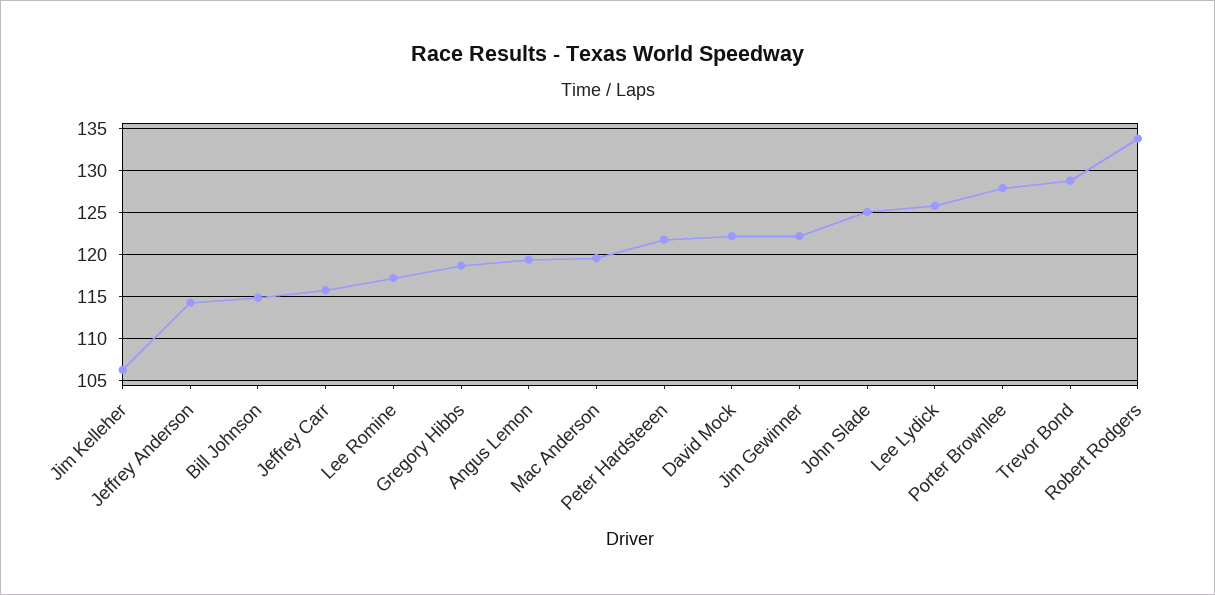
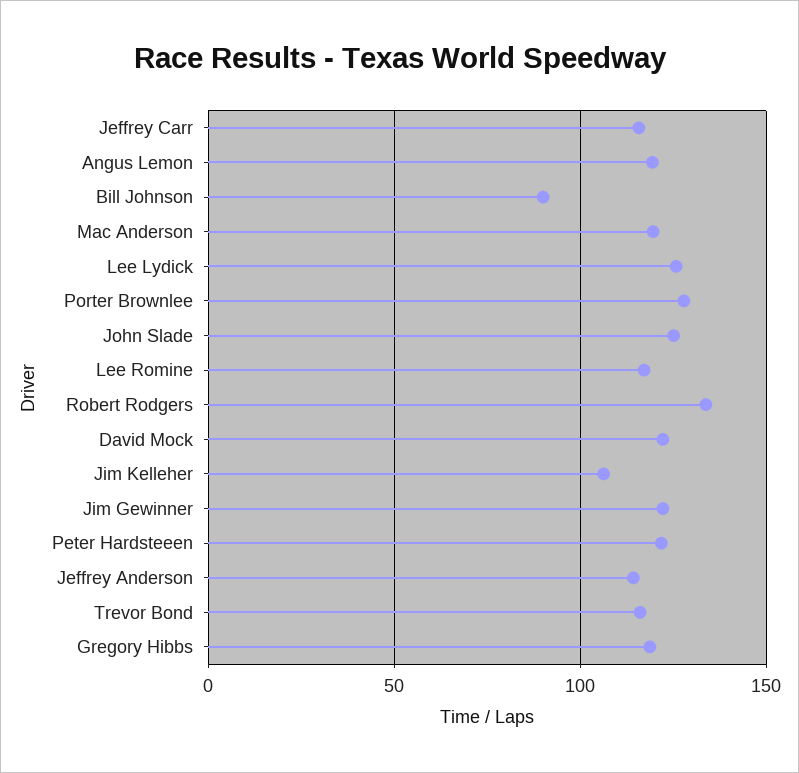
  {
    "Jim Kelleher": 106,
    "Jeffrey Anderson": 114,
-   "Bill Johnson": 115,
+   "Bill Johnson": 90,
    "Jeffrey Carr": 116,
    "Lee Romine": 117,
    "Gregory Hibbs": 119,
    "Angus Lemon": 119,
    "Mac Anderson": 120,
    "Peter Hardsteeen": 122,
    "David Mock": 122,
    "Jim Gewinner": 122,
    "John Slade": 125,
    "Lee Lydick": 126,
    "Porter Brownlee": 128,
-   "Trevor Bond": 129,
+   "Trevor Bond": 115,
    "Robert Rodgers": 134
  }

